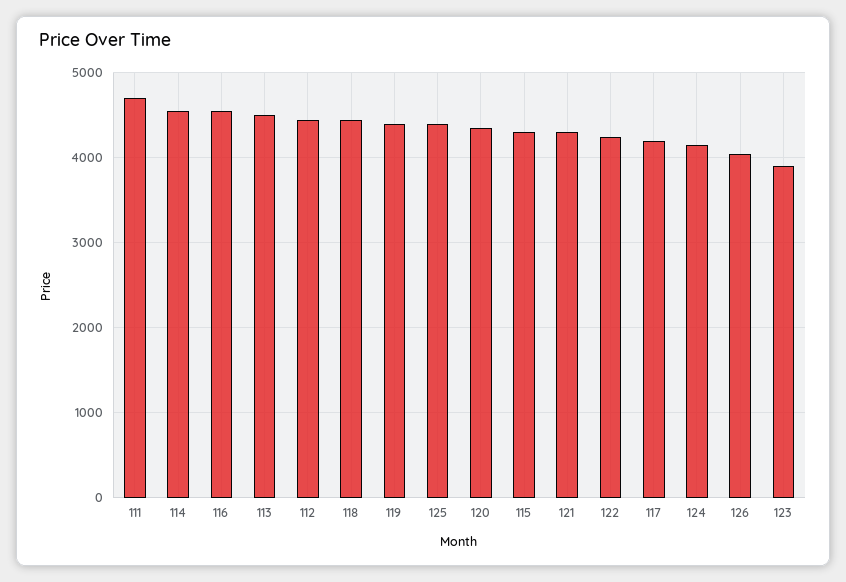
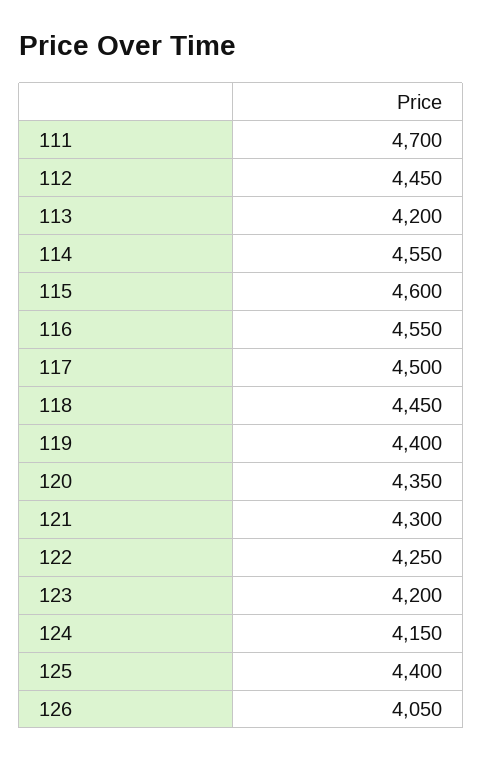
  {
    "111": 4700,
    "114": 4550,
    "116": 4550,
-   "113": 4500,
+   "113": 4200,
    "112": 4450,
    "118": 4450,
    "119": 4400,
    "125": 4400,
    "120": 4350,
-   "115": 4300,
+   "115": 4600,
    "121": 4300,
    "122": 4250,
-   "117": 4200,
+   "117": 4500,
    "124": 4150,
    "126": 4050,
-   "123": 3900
+   "123": 4200
  }

